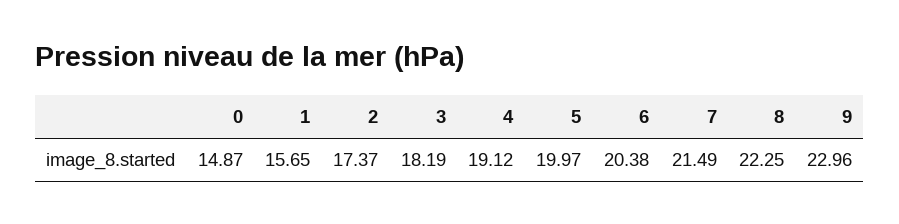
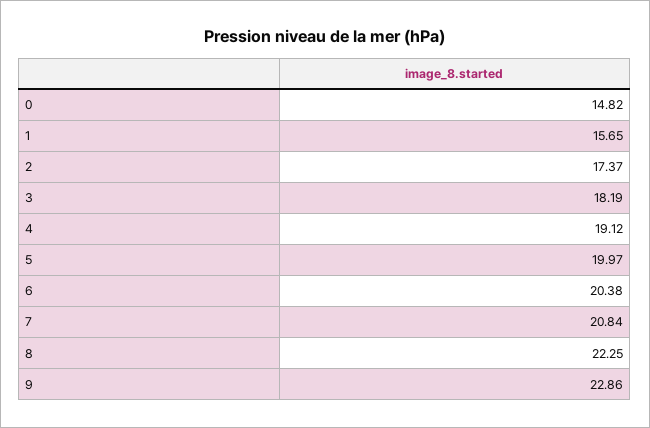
  {
-   "0": 14.87,
+   "0": 14.82,
    "1": 15.65,
    "2": 17.37,
    "3": 18.19,
    "4": 19.12,
    "5": 19.97,
    "6": 20.38,
-   "7": 21.49,
+   "7": 20.84,
    "8": 22.25,
-   "9": 22.96
+   "9": 22.86
  }

